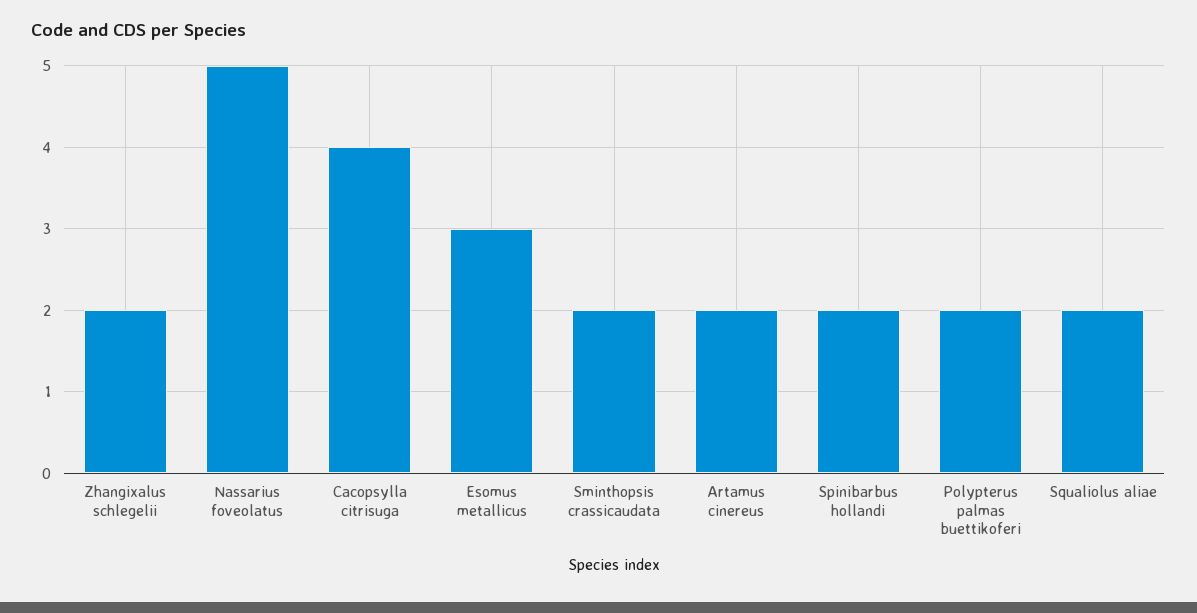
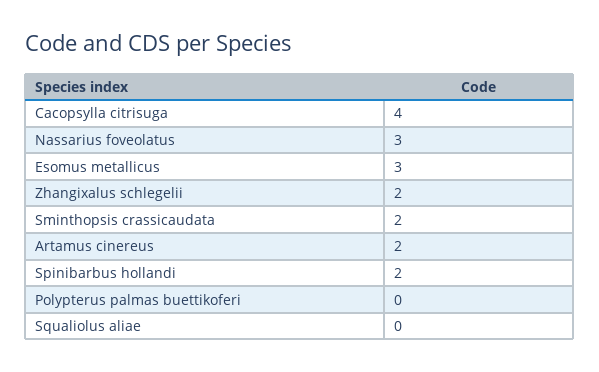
  {
    "Zhangixalus schlegelii": 2,
-   "Nassarius foveolatus": 5,
+   "Nassarius foveolatus": 3,
    "Cacopsylla citrisuga": 4,
    "Esomus metallicus": 3,
    "Sminthopsis crassicaudata": 2,
    "Artamus cinereus": 2,
    "Spinibarbus hollandi": 2,
-   "Polypterus palmas buettikoferi": 2,
+   "Polypterus palmas buettikoferi": 0,
-   "Squaliolus aliae": 2
+   "Squaliolus aliae": 0
  }

